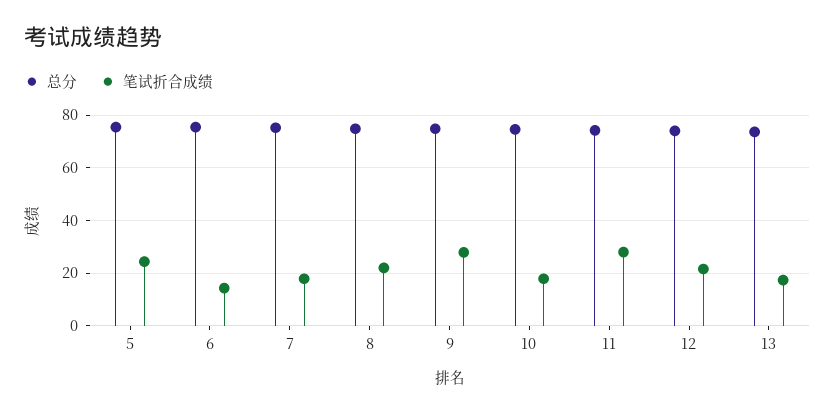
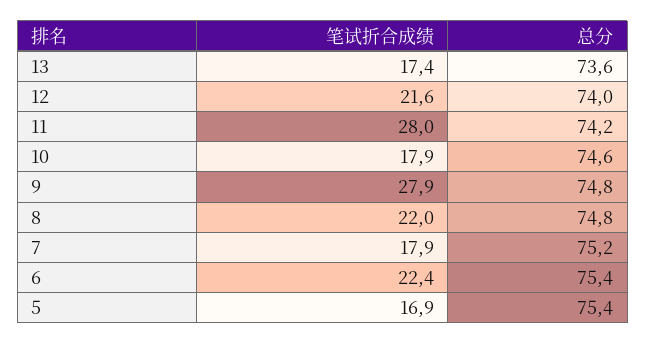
  {
    "总分": {
      "5": 75.4,
      "6": 75.4,
      "7": 75.2,
      "8": 74.8,
      "9": 74.8,
      "10": 74.6,
      "11": 74.2,
      "12": 74,
      "13": 73.6
    },
    "笔试折合成绩": {
-     "5": 25,
+     "5": 16.9,
-     "6": 15,
+     "6": 22.4,
      "7": 17.9,
      "8": 22,
      "9": 27.9,
      "10": 17.9,
      "11": 28,
      "12": 21.6,
      "13": 17.4
    }
  }

